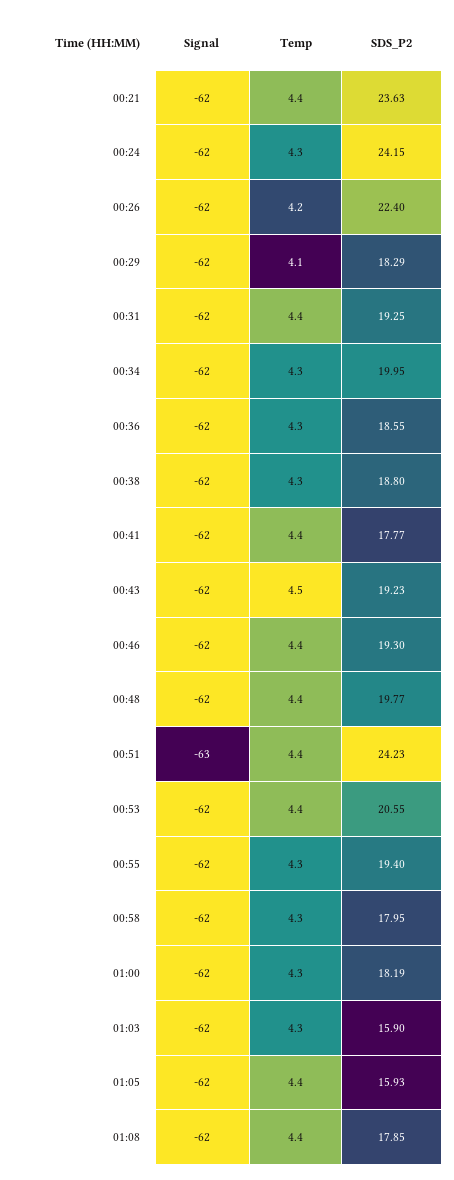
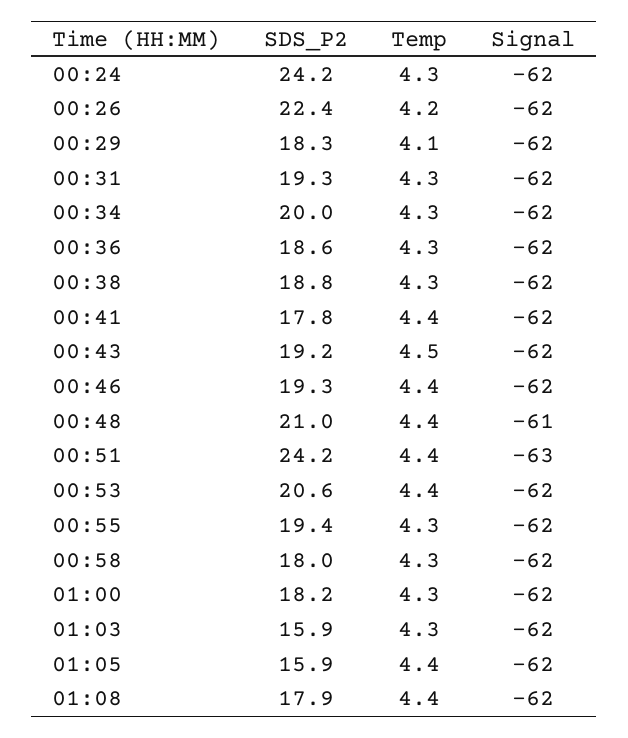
  {
    "Signal": {
-     "00:21": -62,
      "00:24": -62,
      "00:26": -62,
      "00:29": -62,
      "00:31": -62,
      "00:34": -62,
      "00:36": -62,
      "00:38": -62,
      "00:41": -62,
      "00:43": -62,
      "00:46": -62,
-     "00:48": -62,
+     "00:48": -61,
      "00:51": -63,
      "00:53": -62,
      "00:55": -62,
      "00:58": -62,
      "01:00": -62,
      "01:03": -62,
      "01:05": -62,
      "01:08": -62
    },
    "Temp": {
-     "00:21": 4.4,
      "00:24": 4.3,
      "00:26": 4.2,
      "00:29": 4.1,
-     "00:31": 4.4,
+     "00:31": 4.3,
      "00:34": 4.3,
      "00:36": 4.3,
      "00:38": 4.3,
      "00:41": 4.4,
      "00:43": 4.5,
      "00:46": 4.4,
      "00:48": 4.4,
      "00:51": 4.4,
      "00:53": 4.4,
      "00:55": 4.3,
      "00:58": 4.3,
      "01:00": 4.3,
      "01:03": 4.3,
      "01:05": 4.4,
      "01:08": 4.4
    },
    "SDS_P2": {
-     "00:21": 23.63,
      "00:24": 24.15,
      "00:26": 22.4,
      "00:29": 18.29,
      "00:31": 19.25,
      "00:34": 19.95,
      "00:36": 18.55,
      "00:38": 18.8,
      "00:41": 17.77,
      "00:43": 19.23,
      "00:46": 19.3,
-     "00:48": 19.77,
+     "00:48": 21,
      "00:51": 24.23,
      "00:53": 20.55,
      "00:55": 19.4,
      "00:58": 17.95,
      "01:00": 18.19,
      "01:03": 15.9,
      "01:05": 15.93,
      "01:08": 17.85
    }
  }

